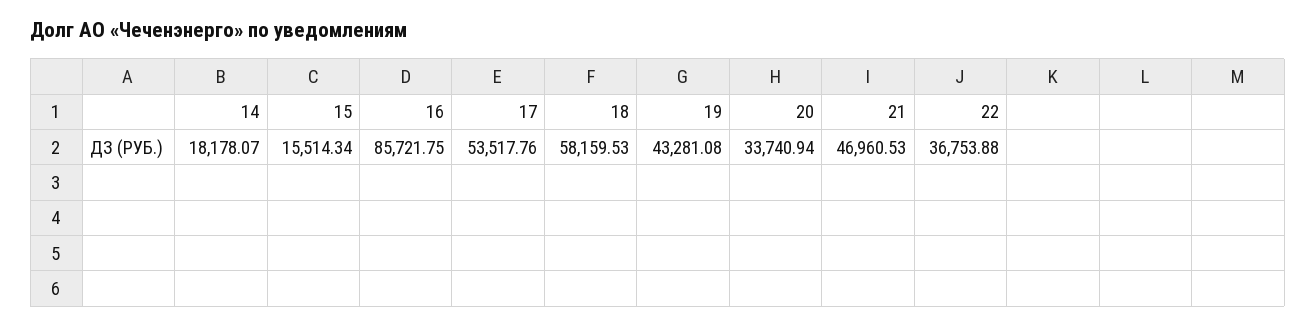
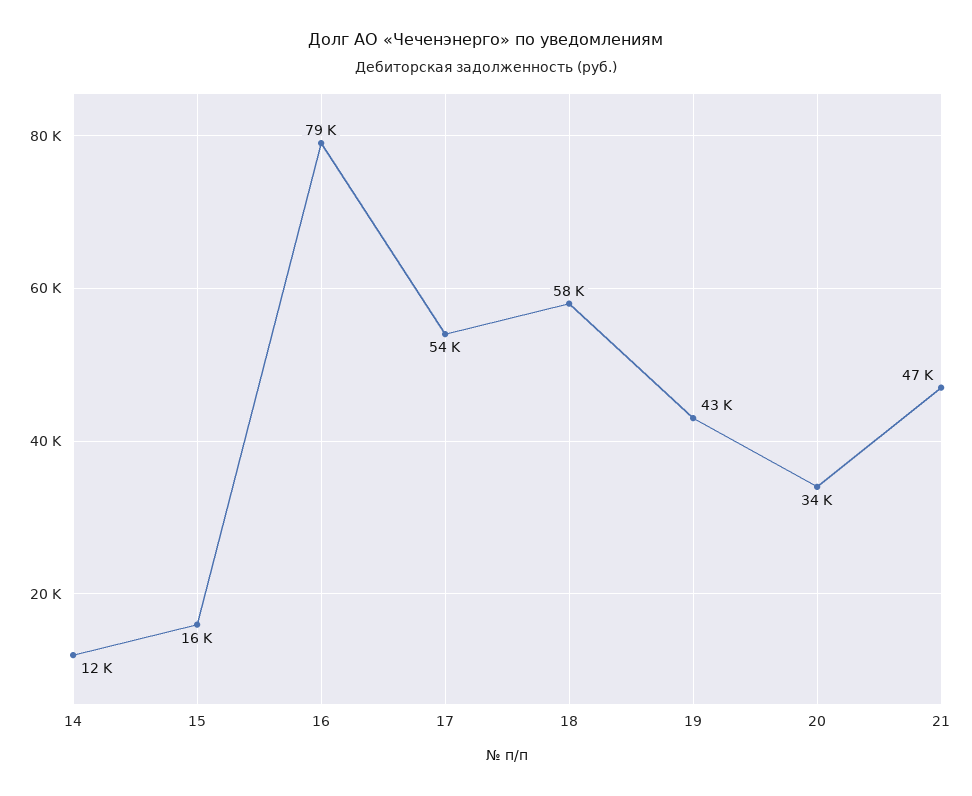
  {
-   "14": 18178.07,
+   "14": 12000,
    "15": 15514.34,
-   "16": 85721.75,
+   "16": 79000,
    "17": 53517.76,
    "18": 58159.53,
    "19": 43281.08,
    "20": 33740.94,
-   "21": 46960.53,
+   "21": 46960.53
-   "22": 36753.88
  }

